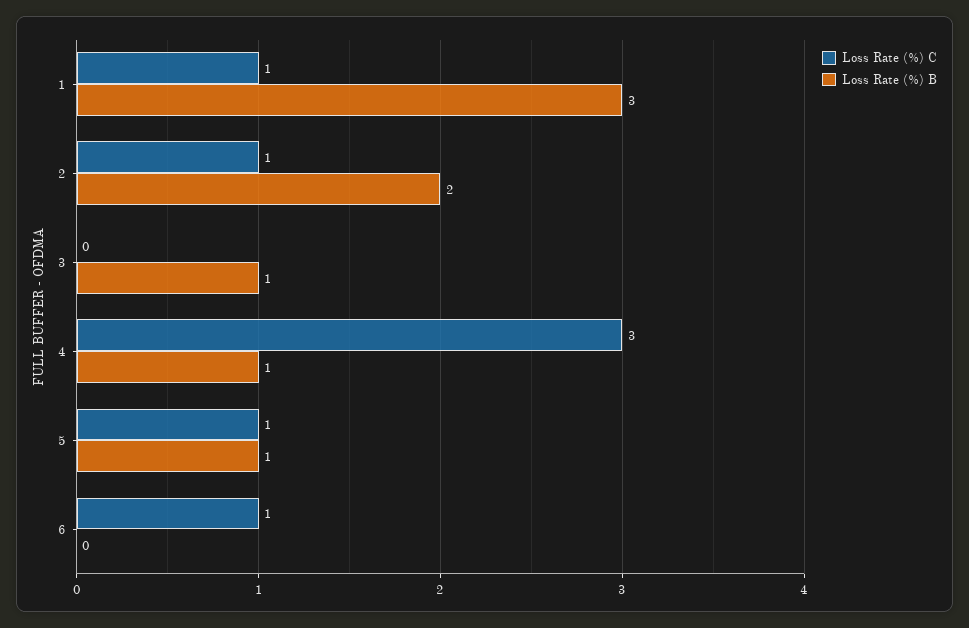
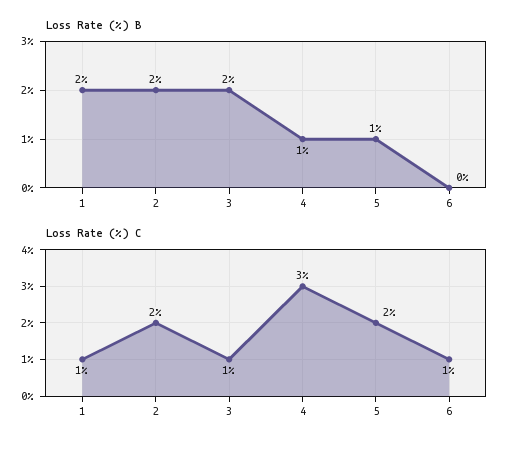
  {
    "Loss Rate (%) C": {
      "1": 1,
-     "2": 1,
+     "2": 2,
-     "3": 0,
+     "3": 1,
      "4": 3,
-     "5": 1,
+     "5": 2,
      "6": 1
    },
    "Loss Rate (%) B": {
-     "1": 3,
+     "1": 2,
      "2": 2,
-     "3": 1,
+     "3": 2,
      "4": 1,
      "5": 1,
      "6": 0
    }
  }

